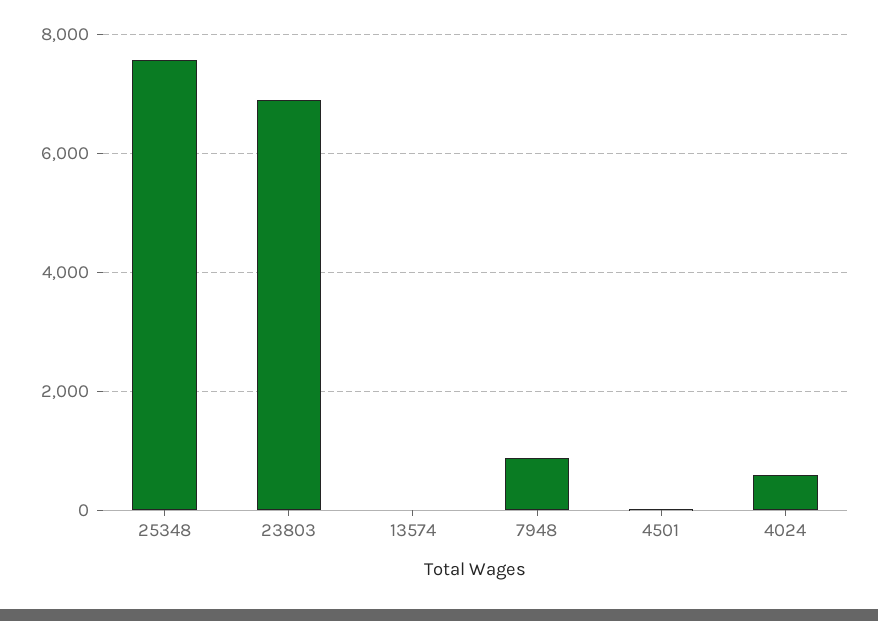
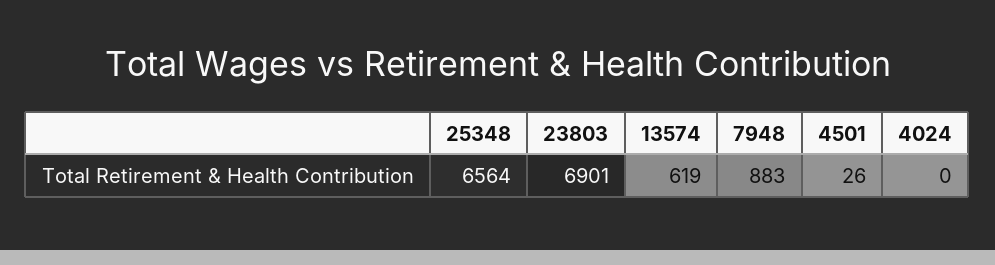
  {
-   "25348": 7600,
+   "25348": 6564,
    "23803": 6901,
-   "13574": 0,
+   "13574": 619,
    "7948": 883,
    "4501": 26,
-   "4024": 600
+   "4024": 0
  }

